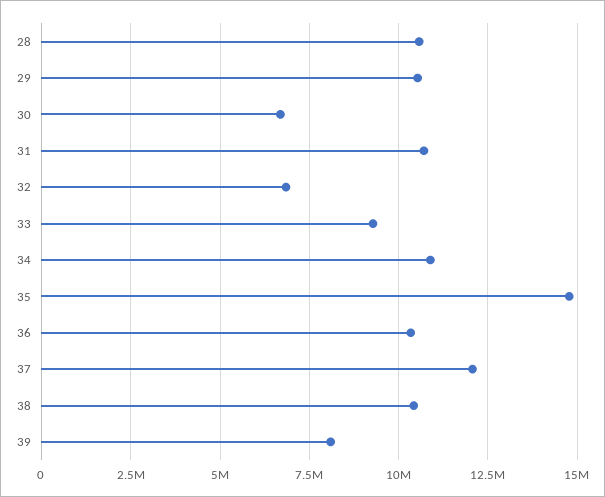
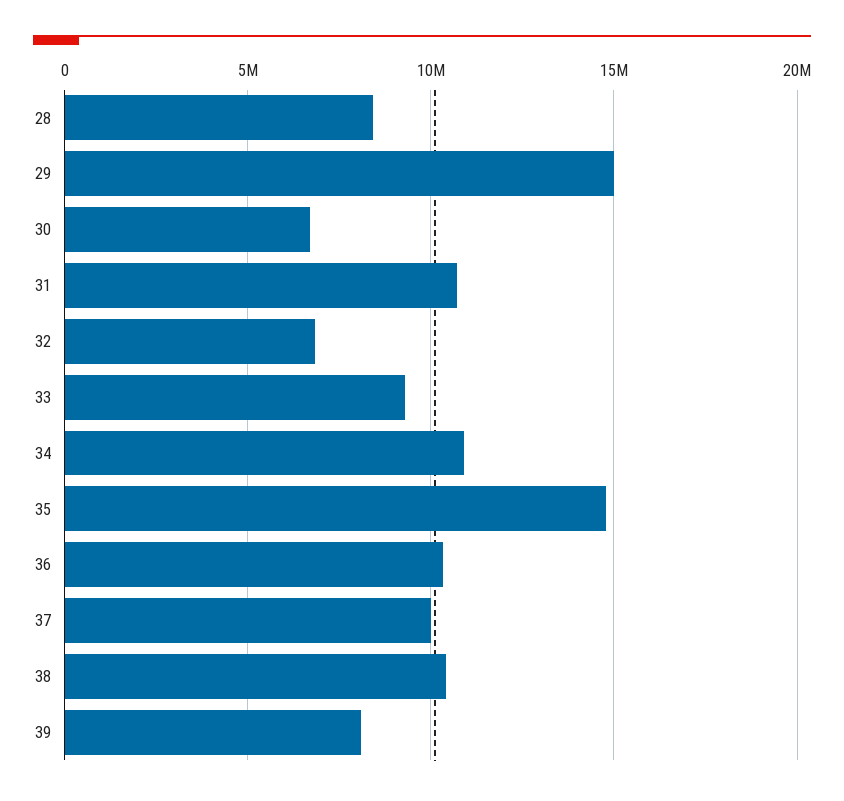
  {
-   "28": 10500000,
+   "28": 8500000,
-   "29": 10500000,
+   "29": 15000000,
    "30": 6750000,
    "31": 10750000,
    "32": 6750000,
    "33": 9250000,
    "34": 11000000,
    "35": 14750000,
    "36": 10250000,
-   "37": 12000000,
+   "37": 10000000,
    "38": 10500000,
    "39": 8000000
  }

